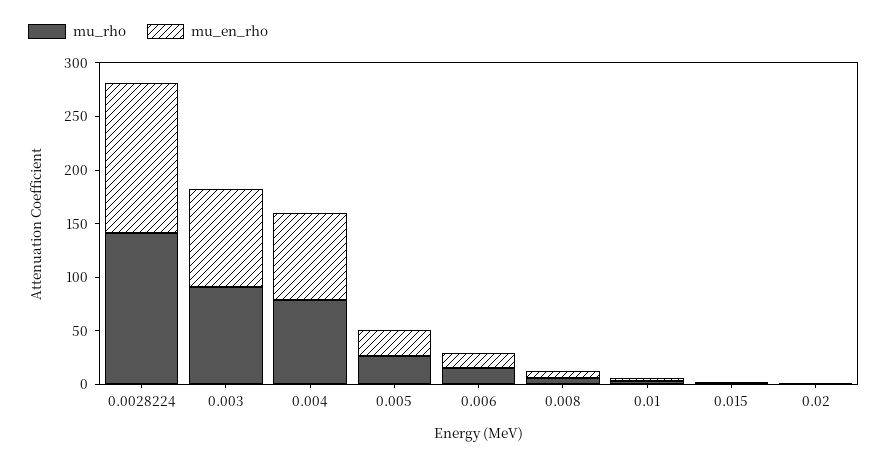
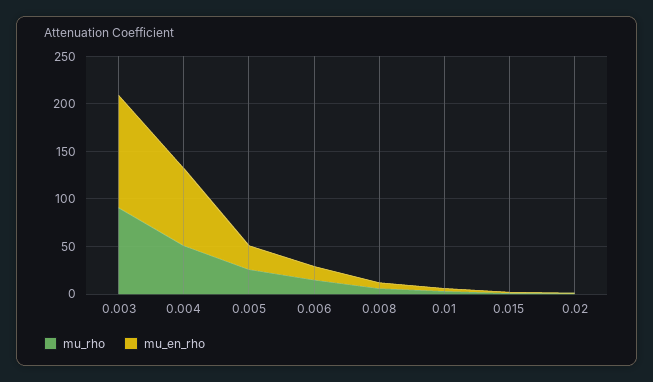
  {
    "mu_rho": {
-     "0.0028224": 140,
      "0.003": 90,
-     "0.004": 80,
+     "0.004": 50,
      "0.005": 30,
      "0.006": 20,
      "0.008": 10,
      "0.01": 0,
      "0.015": 0,
      "0.02": 0
    },
    "mu_en_rho": {
-     "0.0028224": 140,
-     "0.003": 90,
+     "0.003": 120,
      "0.004": 80,
      "0.005": 30,
      "0.006": 10,
      "0.008": 10,
      "0.01": 0,
      "0.015": 0,
      "0.02": 0
    }
  }

